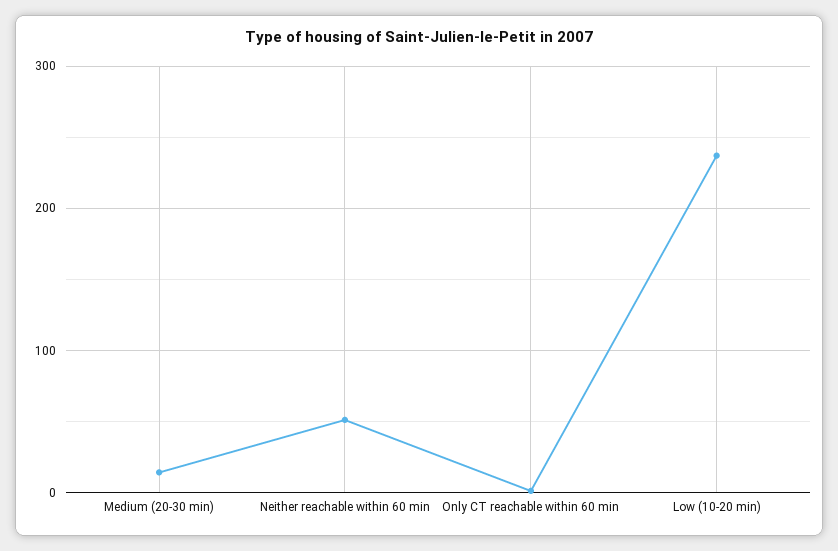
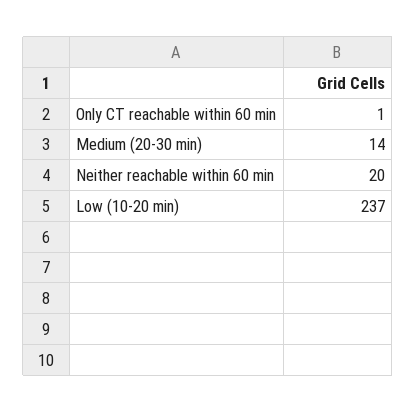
  {
    "Medium (20-30 min)": 14,
-   "Neither reachable within 60 min": 50,
+   "Neither reachable within 60 min": 20,
    "Only CT reachable within 60 min": 1,
    "Low (10-20 min)": 237
  }

